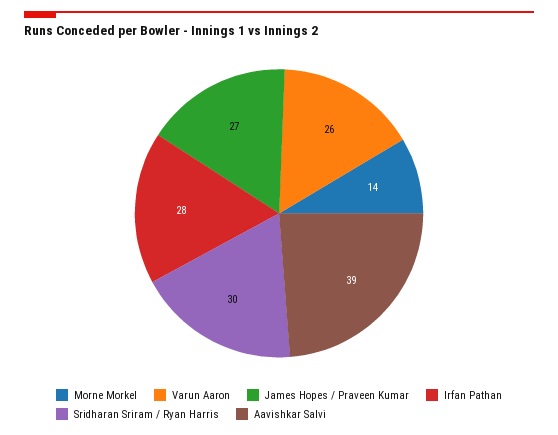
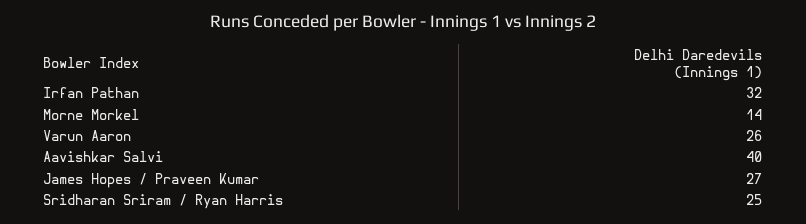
  {
    "Morne Morkel": 14,
    "Varun Aaron": 26,
    "James Hopes / Praveen Kumar": 27,
-   "Irfan Pathan": 28,
+   "Irfan Pathan": 32,
-   "Sridharan Sriram / Ryan Harris": 30,
+   "Sridharan Sriram / Ryan Harris": 25,
-   "Aavishkar Salvi": 39
+   "Aavishkar Salvi": 40
  }

